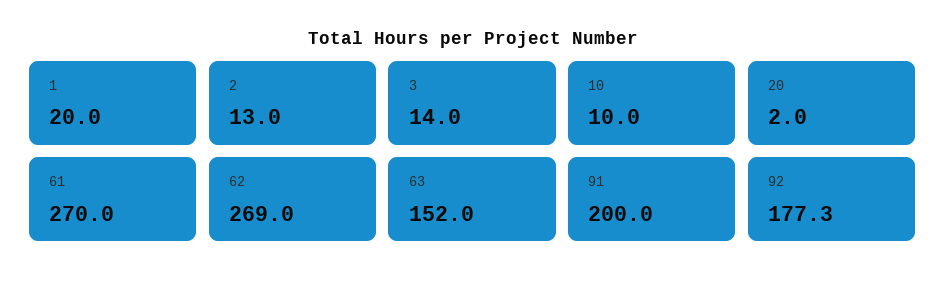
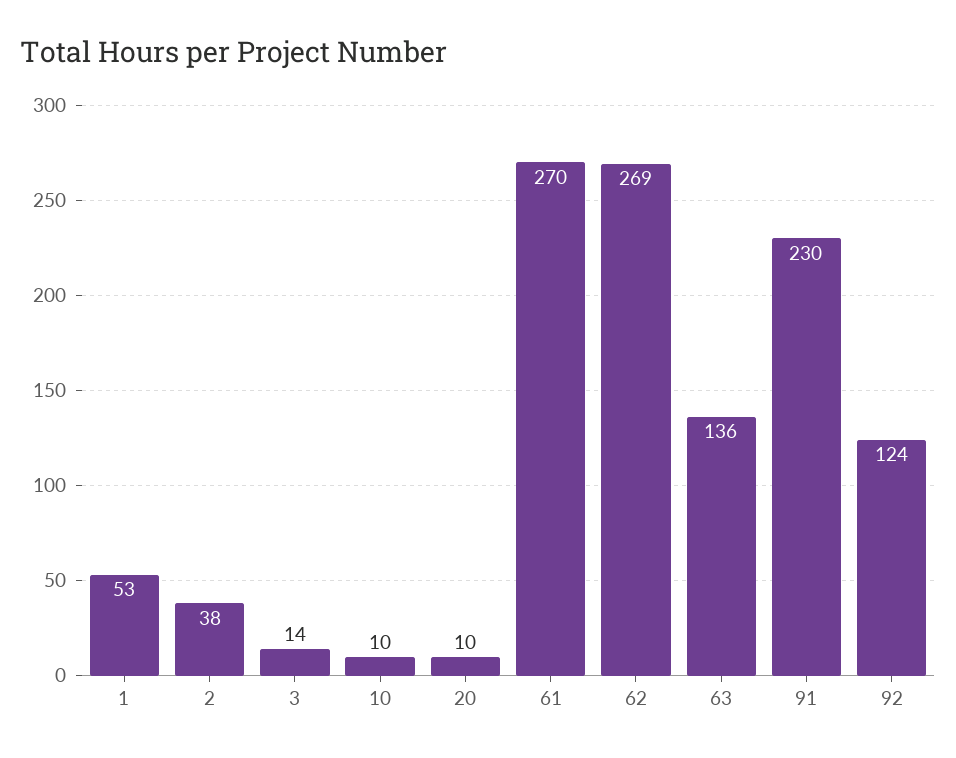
  {
-   "1": 20,
+   "1": 53,
-   "2": 13,
+   "2": 38,
    "3": 14,
    "10": 10,
-   "20": 2,
+   "20": 10,
    "61": 270,
    "62": 269,
-   "63": 152,
+   "63": 136,
-   "91": 200,
+   "91": 230,
-   "92": 177.3
+   "92": 124
  }

